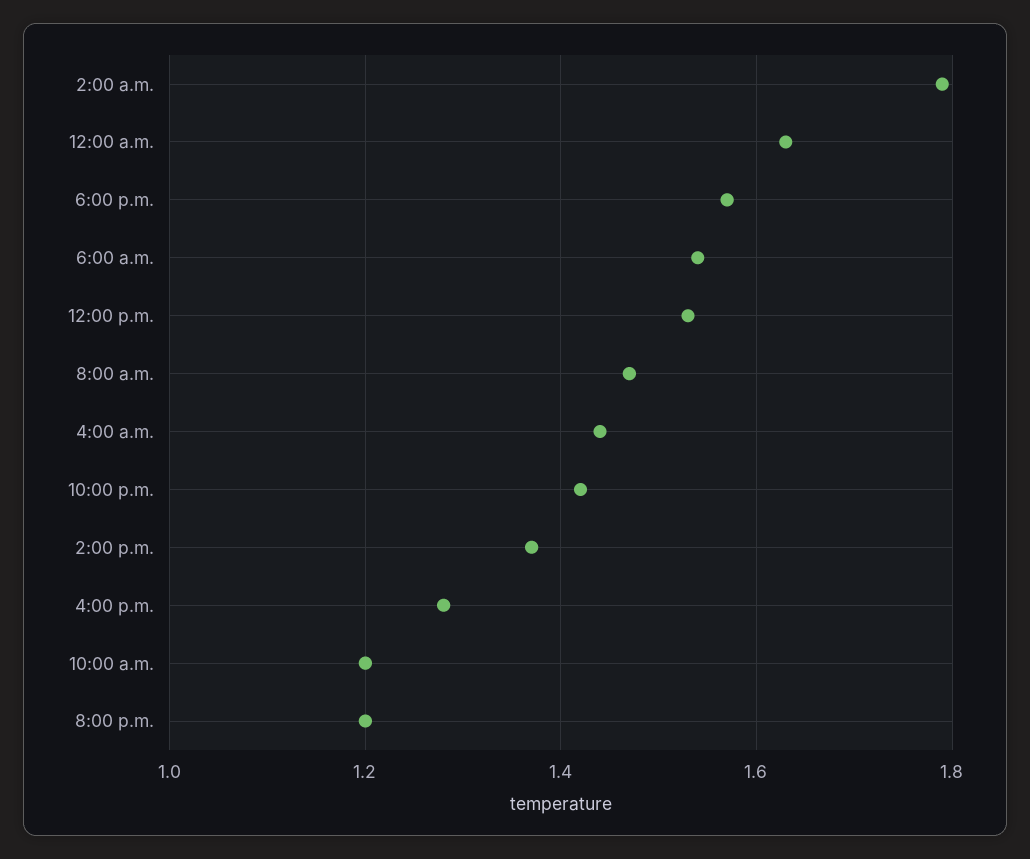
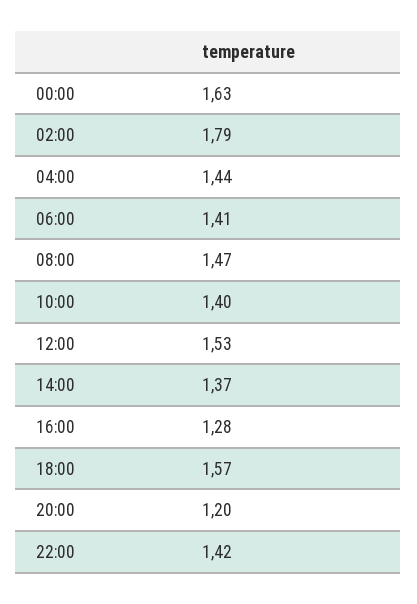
  {
    "2:00 a.m.": 1.79,
    "12:00 a.m.": 1.63,
    "6:00 p.m.": 1.57,
-   "6:00 a.m.": 1.55,
+   "6:00 a.m.": 1.41,
    "12:00 p.m.": 1.53,
    "8:00 a.m.": 1.47,
    "4:00 a.m.": 1.44,
    "10:00 p.m.": 1.42,
    "2:00 p.m.": 1.37,
    "4:00 p.m.": 1.28,
-   "10:00 a.m.": 1.2,
+   "10:00 a.m.": 1.4,
    "8:00 p.m.": 1.2
  }

